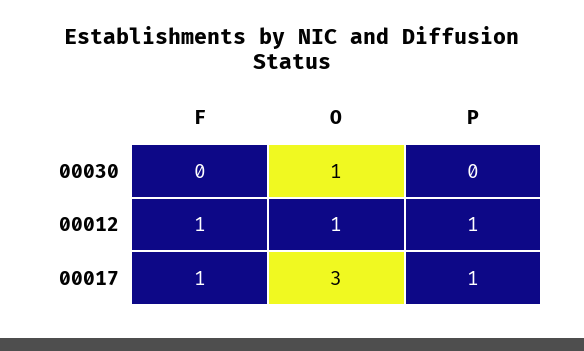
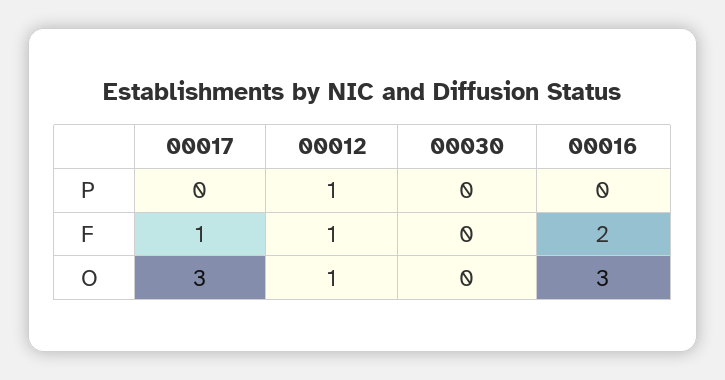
  {
    "F": {
      "00030": 0,
      "00012": 1,
-     "00017": 1
+     "00017": 1,
+     "00016": 2
    },
    "O": {
-     "00030": 1,
+     "00030": 0,
      "00012": 1,
-     "00017": 3
+     "00017": 3,
+     "00016": 3
    },
    "P": {
      "00030": 0,
      "00012": 1,
-     "00017": 1
+     "00017": 0,
+     "00016": 0
    }
  }

